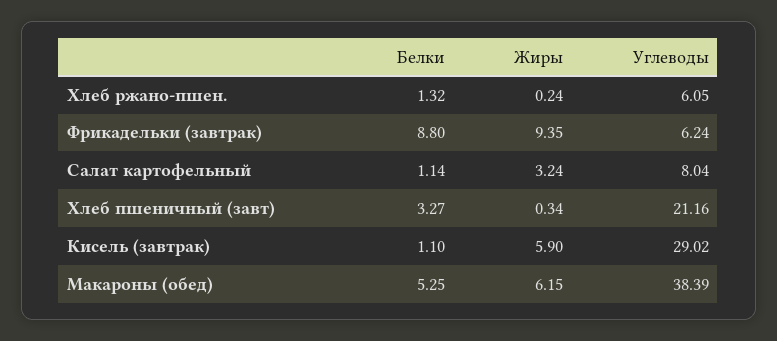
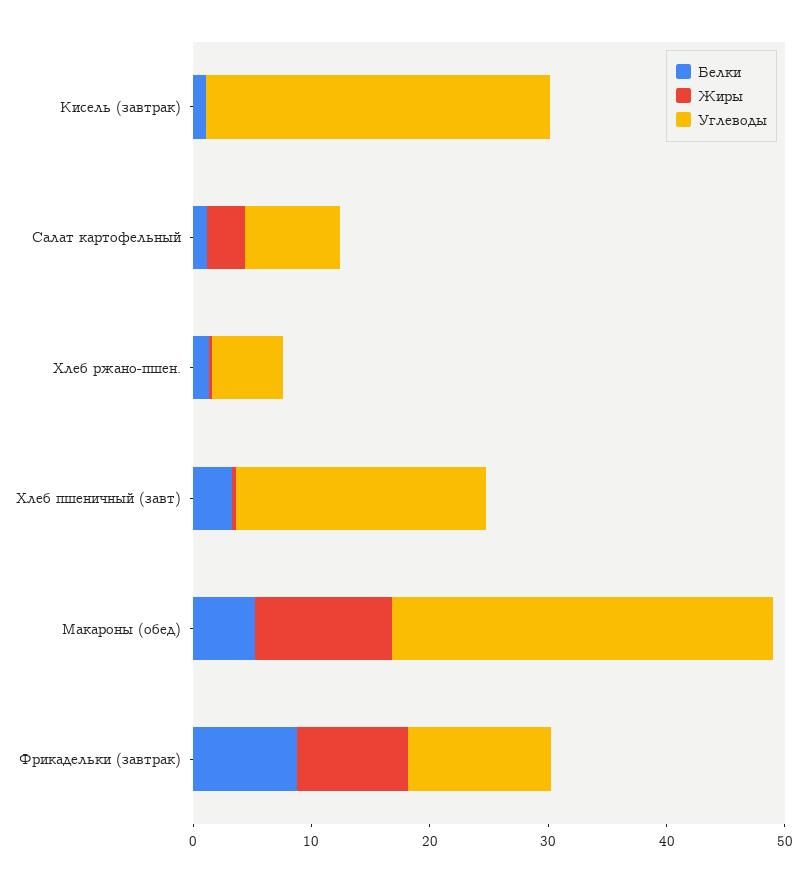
  {
    "Белки": {
      "Хлеб ржано-пшен.": 1.32,
      "Фрикадельки (завтрак)": 8.8,
      "Салат картофельный": 1.14,
      "Хлеб пшеничный (завт)": 3.27,
      "Кисель (завтрак)": 1.1,
      "Макароны (обед)": 5.25
    },
    "Жиры": {
      "Хлеб ржано-пшен.": 0.24,
      "Фрикадельки (завтрак)": 9.35,
      "Салат картофельный": 3.24,
      "Хлеб пшеничный (завт)": 0.34,
-     "Кисель (завтрак)": 5.9,
+     "Кисель (завтрак)": 0,
-     "Макароны (обед)": 6.15
+     "Макароны (обед)": 12
    },
    "Углеводы": {
      "Хлеб ржано-пшен.": 6.05,
-     "Фрикадельки (завтрак)": 6.24,
+     "Фрикадельки (завтрак)": 12,
      "Салат картофельный": 8.04,
      "Хлеб пшеничный (завт)": 21.16,
      "Кисель (завтрак)": 29.02,
-     "Макароны (обед)": 38.39
+     "Макароны (обед)": 32
    }
  }

